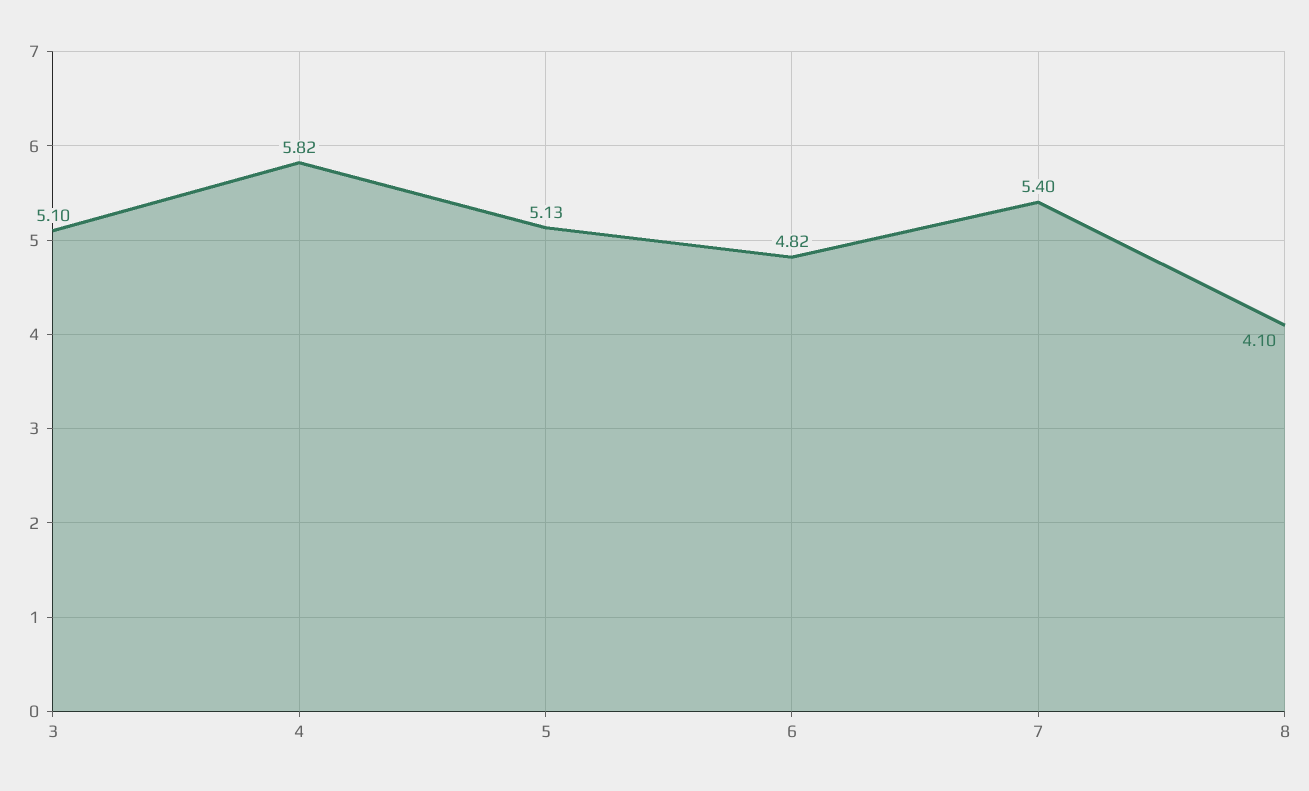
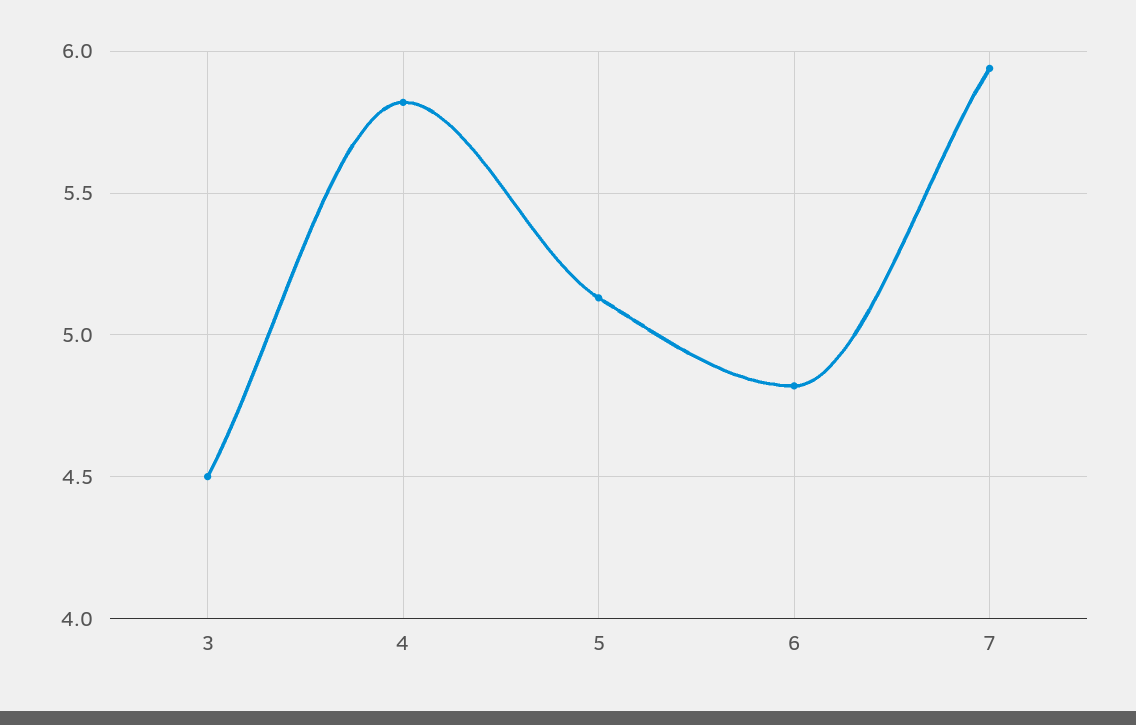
  {
-   "3": 5.1,
+   "3": 4.5,
    "4": 5.82,
    "5": 5.13,
    "6": 4.82,
-   "7": 5.4,
+   "7": 5.95
-   "8": 4.1
  }

